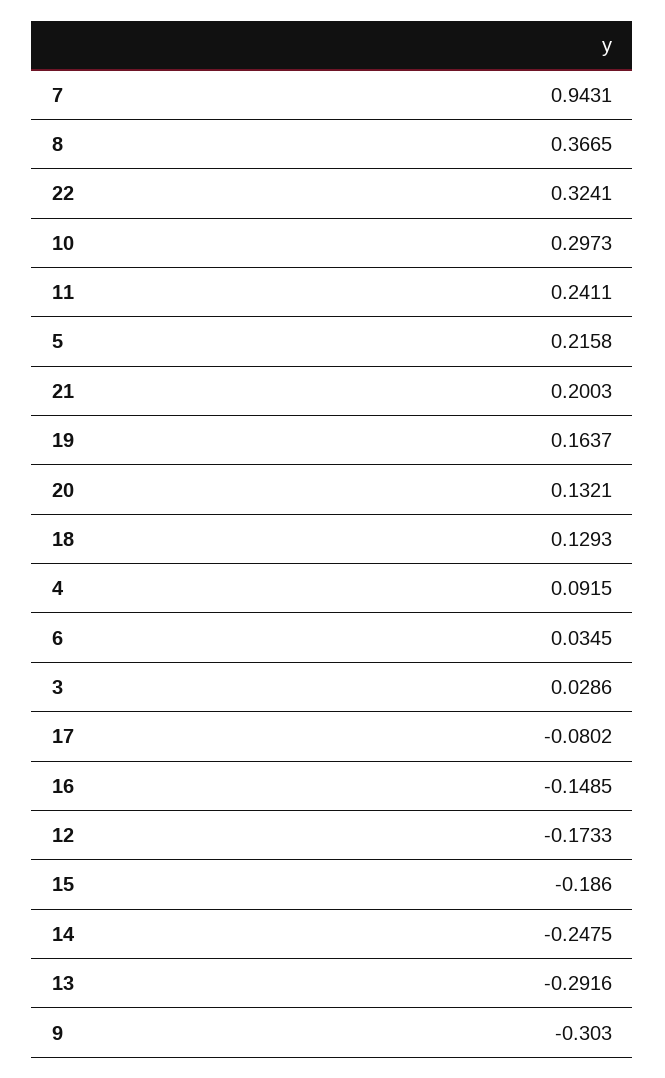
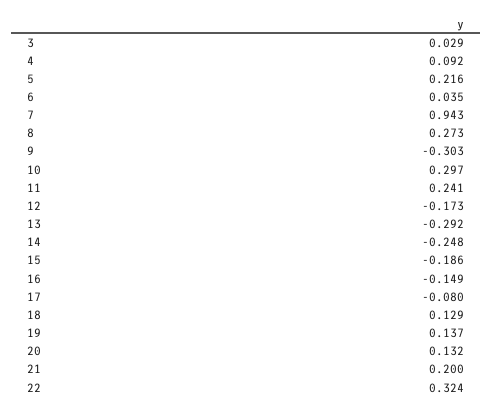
  {
    "7": 0.9431,
-   "8": 0.3665,
+   "8": 0.273,
    "22": 0.3241,
    "10": 0.2973,
    "11": 0.2411,
    "5": 0.2158,
    "21": 0.2003,
-   "19": 0.1637,
+   "19": 0.137,
    "20": 0.1321,
    "18": 0.1293,
    "4": 0.0915,
    "6": 0.0345,
    "3": 0.0286,
    "17": -0.0802,
    "16": -0.1485,
    "12": -0.1733,
    "15": -0.186,
    "14": -0.2475,
    "13": -0.2916,
    "9": -0.303
  }

